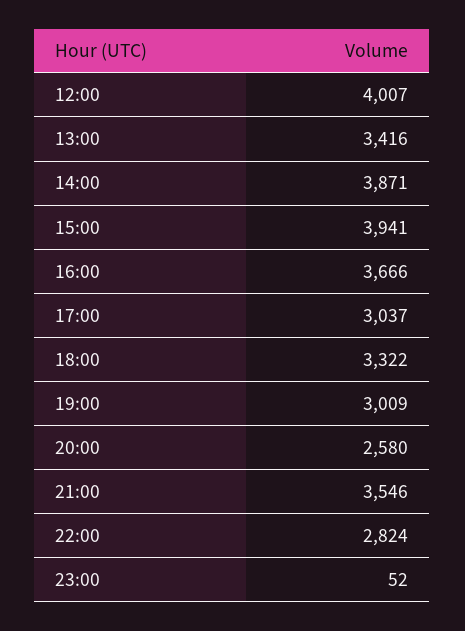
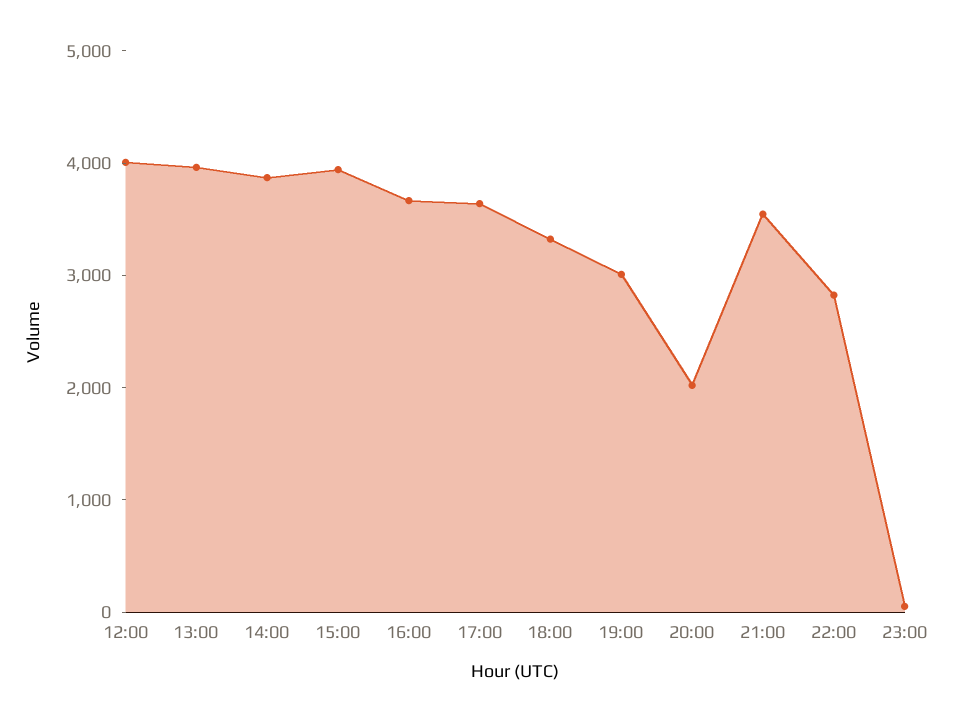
  {
    "12:00": 4007,
-   "13:00": 3416,
+   "13:00": 4000,
    "14:00": 3871,
    "15:00": 3941,
    "16:00": 3666,
-   "17:00": 3037,
+   "17:00": 3600,
    "18:00": 3322,
    "19:00": 3009,
-   "20:00": 2580,
+   "20:00": 2000,
    "21:00": 3546,
    "22:00": 2824,
    "23:00": 52
  }

